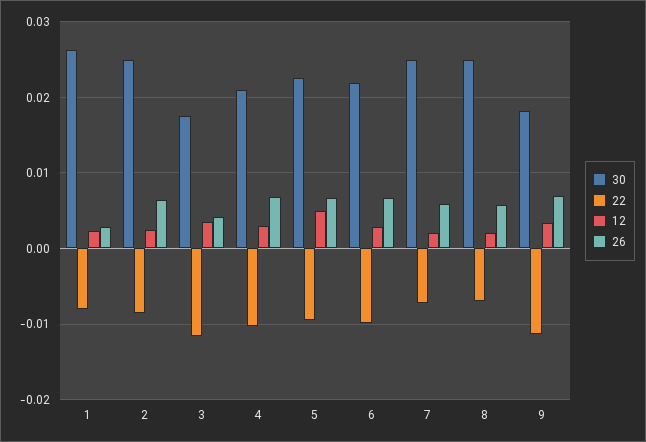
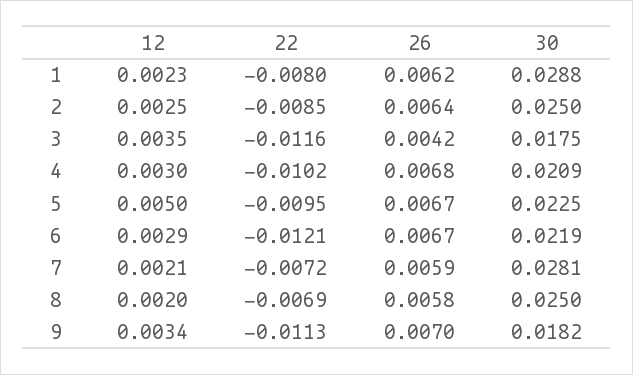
  {
    "30": {
-     "1": 0.026,
+     "1": 0.0288,
      "2": 0.025,
      "3": 0.0175,
      "4": 0.0209,
      "5": 0.0225,
      "6": 0.0219,
-     "7": 0.025,
+     "7": 0.0281,
      "8": 0.025,
      "9": 0.0182
    },
    "22": {
      "1": -0.008,
      "2": -0.0085,
      "3": -0.0116,
      "4": -0.0102,
      "5": -0.0095,
-     "6": -0.01,
+     "6": -0.0121,
      "7": -0.0072,
      "8": -0.0069,
      "9": -0.0113
    },
    "12": {
      "1": 0.0023,
      "2": 0.0025,
      "3": 0.0035,
      "4": 0.003,
      "5": 0.005,
      "6": 0.0029,
      "7": 0.0021,
      "8": 0.002,
      "9": 0.0034
    },
    "26": {
-     "1": 0.003,
+     "1": 0.0062,
      "2": 0.0064,
      "3": 0.0042,
      "4": 0.0068,
      "5": 0.0067,
      "6": 0.0067,
      "7": 0.0059,
      "8": 0.0058,
      "9": 0.007
    }
  }

